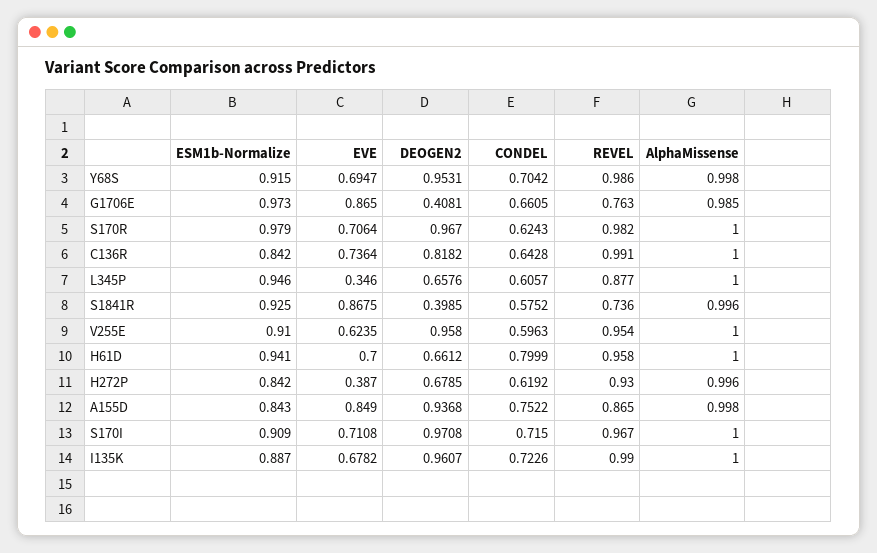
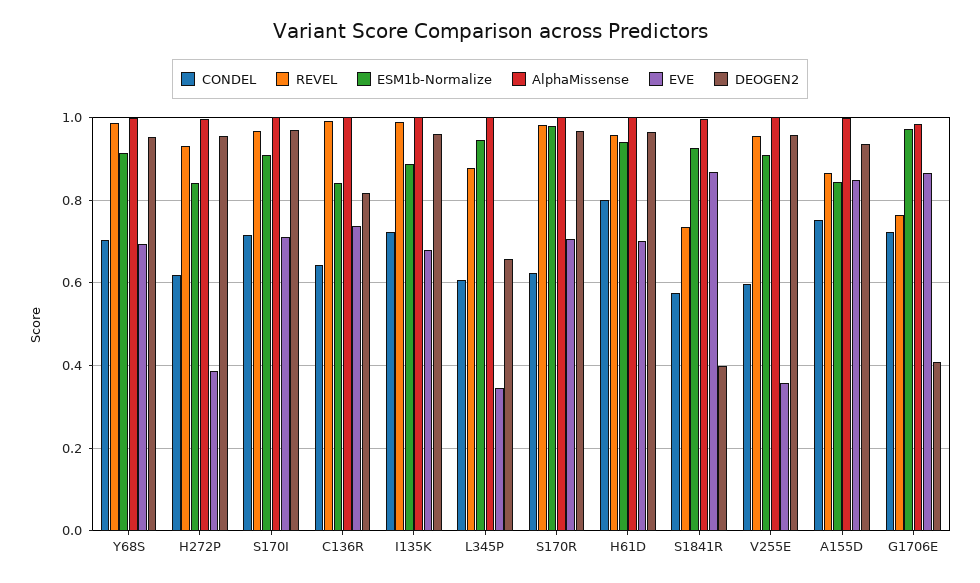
  {
    "ESM1b-Normalize": {
      "Y68S": 0.915,
      "G1706E": 0.973,
      "S170R": 0.979,
      "C136R": 0.842,
      "L345P": 0.946,
      "S1841R": 0.925,
      "V255E": 0.91,
      "H61D": 0.941,
      "H272P": 0.842,
      "A155D": 0.843,
      "S170I": 0.909,
      "I135K": 0.887
    },
    "EVE": {
      "Y68S": 0.6947,
      "G1706E": 0.865,
      "S170R": 0.7064,
      "C136R": 0.7364,
      "L345P": 0.346,
      "S1841R": 0.8675,
-     "V255E": 0.6235,
+     "V255E": 0.36,
      "H61D": 0.7,
      "H272P": 0.387,
      "A155D": 0.849,
      "S170I": 0.7108,
      "I135K": 0.6782
    },
    "DEOGEN2": {
      "Y68S": 0.9531,
      "G1706E": 0.4081,
      "S170R": 0.967,
      "C136R": 0.8182,
      "L345P": 0.6576,
      "S1841R": 0.3985,
      "V255E": 0.958,
-     "H61D": 0.6612,
+     "H61D": 0.96,
-     "H272P": 0.6785,
+     "H272P": 0.96,
      "A155D": 0.9368,
      "S170I": 0.9708,
      "I135K": 0.9607
    },
    "CONDEL": {
      "Y68S": 0.7042,
-     "G1706E": 0.6605,
+     "G1706E": 0.72,
      "S170R": 0.6243,
      "C136R": 0.6428,
      "L345P": 0.6057,
      "S1841R": 0.5752,
      "V255E": 0.5963,
      "H61D": 0.7999,
      "H272P": 0.6192,
      "A155D": 0.7522,
      "S170I": 0.715,
      "I135K": 0.7226
    },
    "REVEL": {
      "Y68S": 0.986,
      "G1706E": 0.763,
      "S170R": 0.982,
      "C136R": 0.991,
      "L345P": 0.877,
      "S1841R": 0.736,
      "V255E": 0.954,
      "H61D": 0.958,
      "H272P": 0.93,
      "A155D": 0.865,
      "S170I": 0.967,
      "I135K": 0.99
    },
    "AlphaMissense": {
      "Y68S": 0.998,
      "G1706E": 0.985,
      "S170R": 1,
      "C136R": 1,
      "L345P": 1,
      "S1841R": 0.996,
      "V255E": 1,
      "H61D": 1,
      "H272P": 0.996,
      "A155D": 0.998,
      "S170I": 1,
      "I135K": 1
    }
  }

